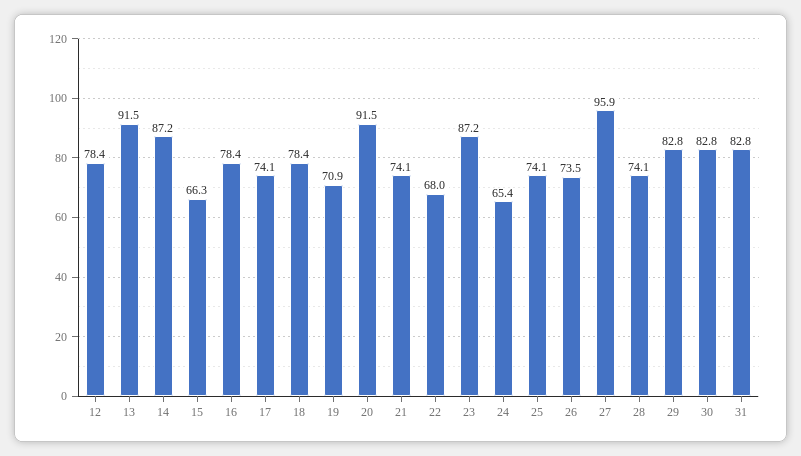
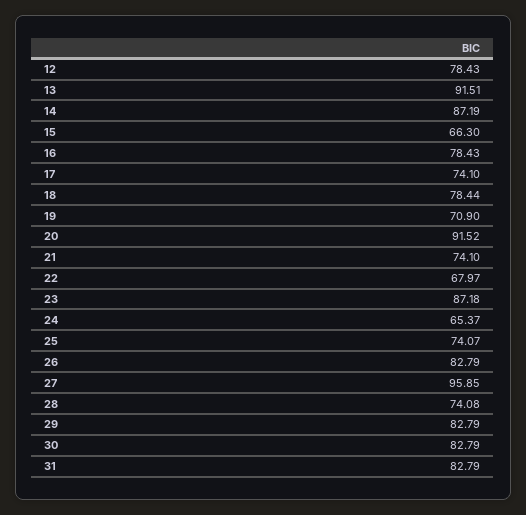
  {
    "12": 78.43,
    "13": 91.51,
    "14": 87.19,
    "15": 66.3,
    "16": 78.43,
    "17": 74.1,
    "18": 78.44,
    "19": 70.9,
    "20": 91.52,
    "21": 74.1,
    "22": 67.97,
    "23": 87.18,
    "24": 65.37,
    "25": 74.07,
-   "26": 73.5,
+   "26": 82.79,
    "27": 95.85,
    "28": 74.08,
    "29": 82.79,
    "30": 82.79,
    "31": 82.79
  }

